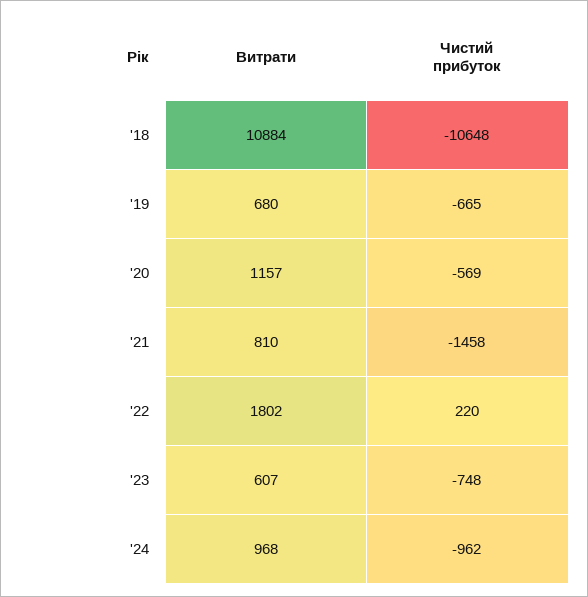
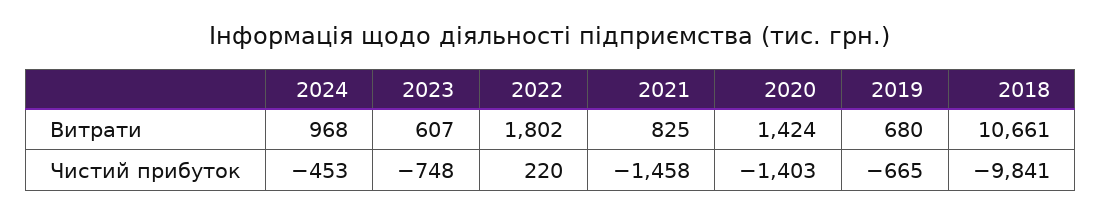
  {
    "Витрати": {
-     "'18": 10884,
+     "'18": 10661,
      "'19": 680,
-     "'20": 1157,
+     "'20": 1424,
-     "'21": 810,
+     "'21": 825,
      "'22": 1802,
      "'23": 607,
      "'24": 968
    },
    "Чистий прибуток": {
-     "'18": -10648,
+     "'18": -9841,
      "'19": -665,
-     "'20": -569,
+     "'20": -1403,
      "'21": -1458,
      "'22": 220,
      "'23": -748,
-     "'24": -962
+     "'24": -453
    }
  }

